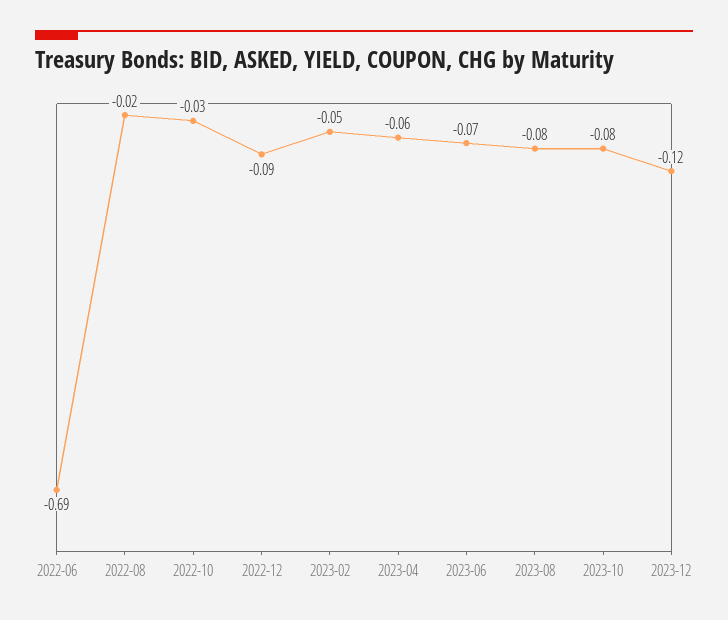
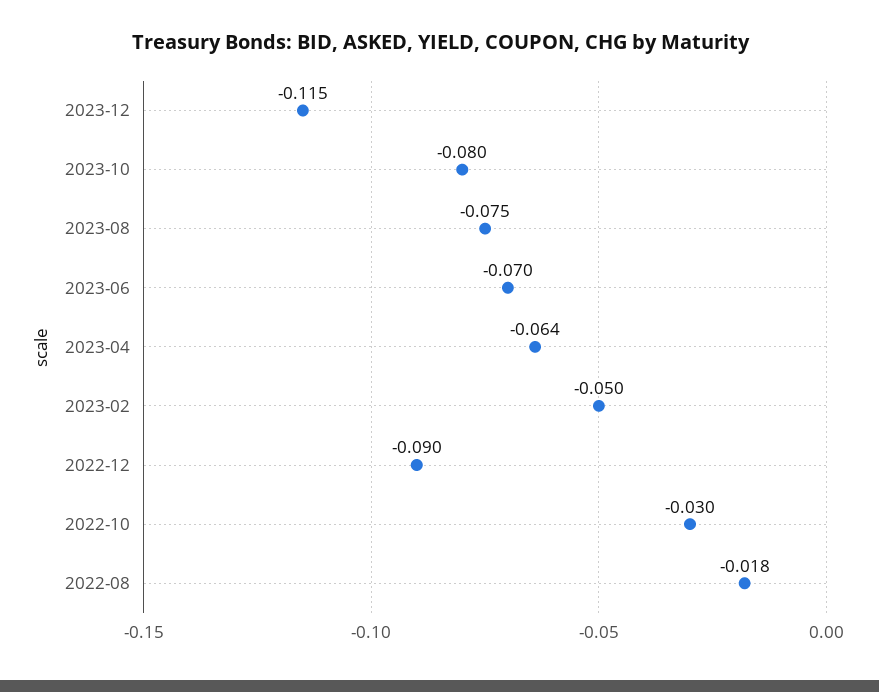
  {
-   "2022-06": -0.69,
    "2022-08": -0.018,
    "2022-10": -0.03,
    "2022-12": -0.09,
    "2023-02": -0.05,
    "2023-04": -0.064,
    "2023-06": -0.07,
    "2023-08": -0.075,
    "2023-10": -0.08,
    "2023-12": -0.115
  }

